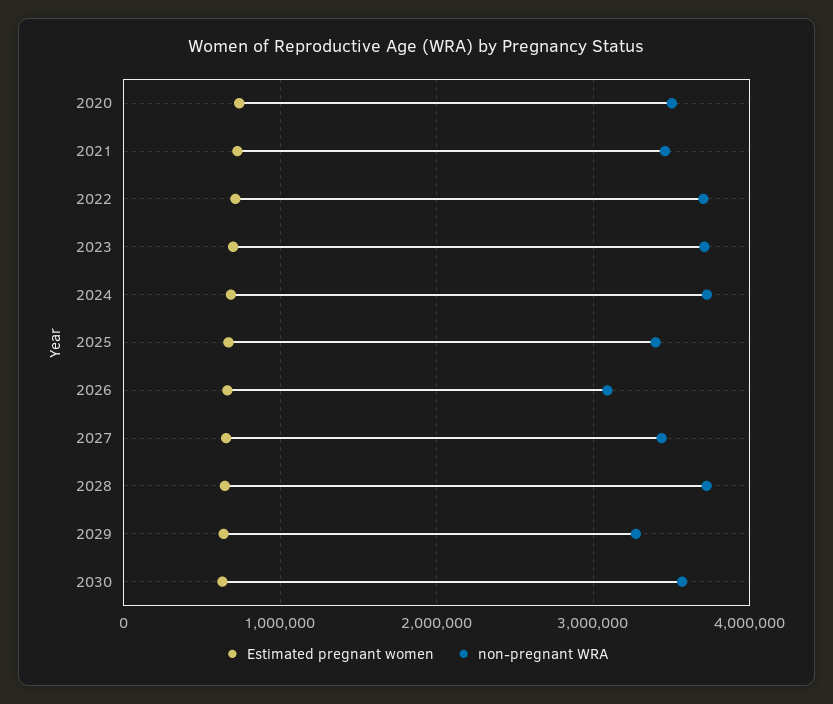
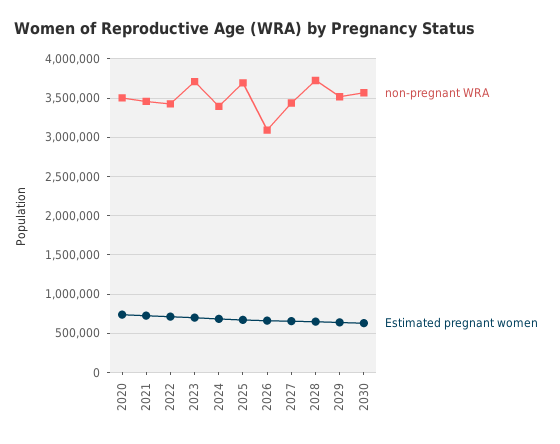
  {
    "Estimated pregnant women": {
      "2020": 700000,
      "2021": 700000,
      "2022": 700000,
      "2023": 700000,
      "2024": 700000,
      "2025": 700000,
      "2026": 700000,
      "2027": 700000,
      "2028": 600000,
      "2029": 600000,
      "2030": 600000
    },
    "non-pregnant WRA": {
      "2020": 3500000,
      "2021": 3500000,
-     "2022": 3700000,
+     "2022": 3400000,
      "2023": 3700000,
-     "2024": 3700000,
+     "2024": 3400000,
-     "2025": 3400000,
+     "2025": 3700000,
      "2026": 3100000,
      "2027": 3400000,
      "2028": 3700000,
-     "2029": 3300000,
+     "2029": 3500000,
      "2030": 3600000
    }
  }

